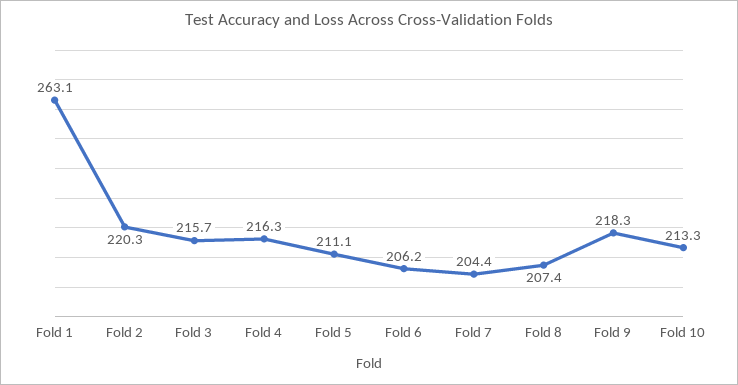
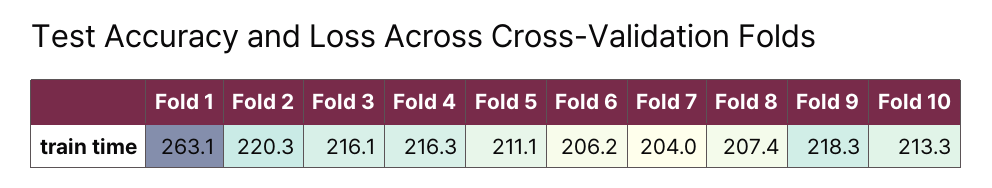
  {
    "Fold 1": 263.1,
    "Fold 2": 220.3,
-   "Fold 3": 215.7,
+   "Fold 3": 216.1,
    "Fold 4": 216.3,
    "Fold 5": 211.1,
    "Fold 6": 206.2,
-   "Fold 7": 204.4,
+   "Fold 7": 204,
    "Fold 8": 207.4,
    "Fold 9": 218.3,
    "Fold 10": 213.3
  }

